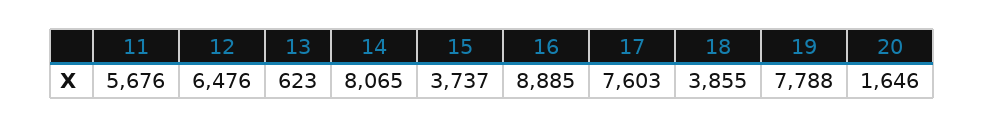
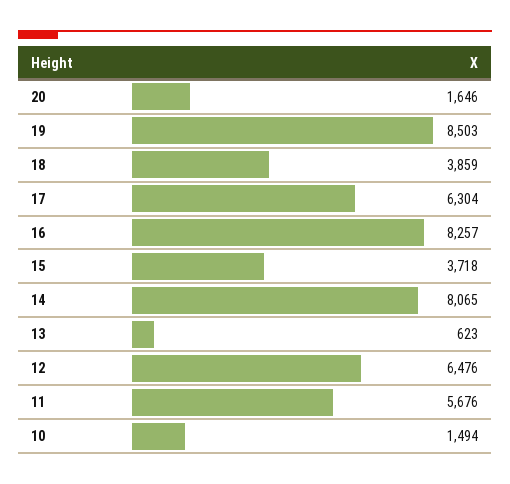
  {
    "11": 5676,
    "12": 6476,
    "13": 623,
    "14": 8065,
-   "15": 3737,
+   "15": 3718,
-   "16": 8885,
+   "16": 8257,
-   "17": 7603,
+   "17": 6304,
-   "18": 3855,
+   "18": 3859,
-   "19": 7788,
+   "19": 8503,
-   "20": 1646
+   "20": 1646,
+   "10": 1494
  }

